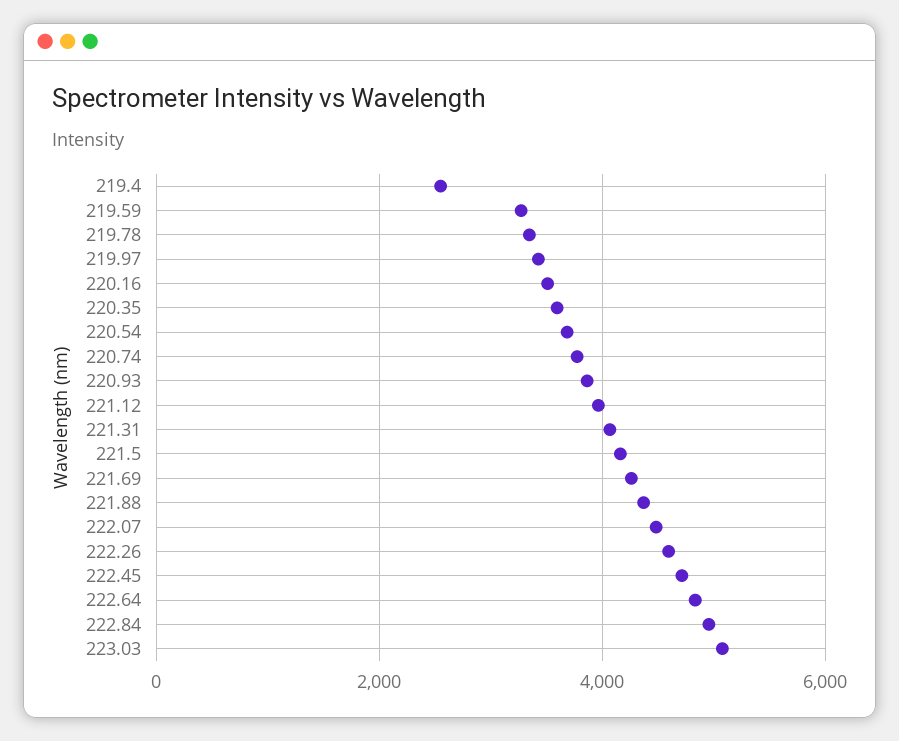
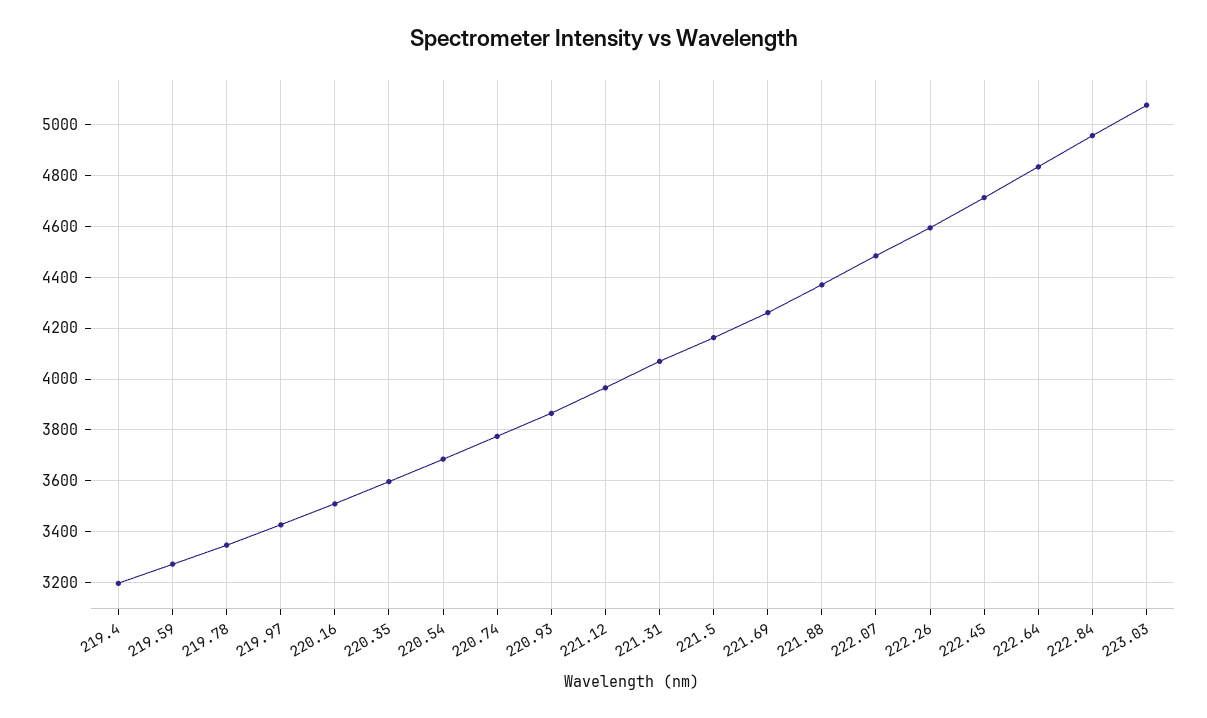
  {
-   "219.4": 2600,
+   "219.4": 3200,
    "219.59": 3275,
    "219.78": 3350,
    "219.97": 3425,
    "220.16": 3500,
    "220.35": 3600,
    "220.54": 3675,
    "220.74": 3775,
    "220.93": 3875,
    "221.12": 3975,
    "221.31": 4075,
    "221.5": 4175,
    "221.69": 4250,
    "221.88": 4375,
    "222.07": 4475,
    "222.26": 4600,
    "222.45": 4725,
    "222.64": 4825,
    "222.84": 4950,
    "223.03": 5075
  }

